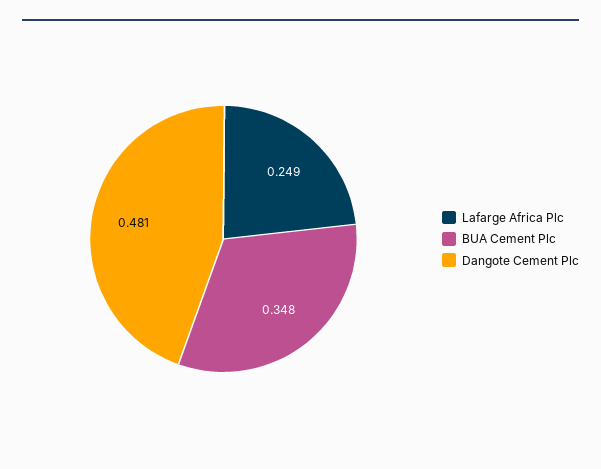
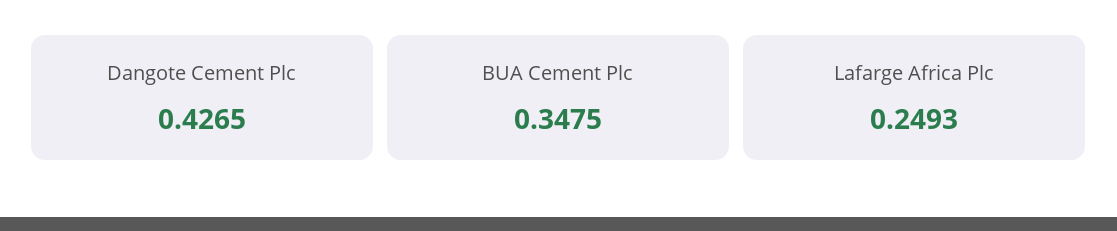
  {
    "Lafarge Africa Plc": 0.2493,
    "BUA Cement Plc": 0.3475,
-   "Dangote Cement Plc": 0.481
+   "Dangote Cement Plc": 0.4265
  }

